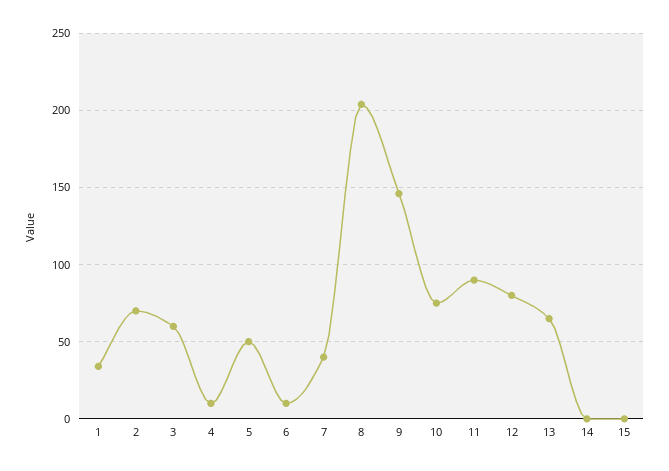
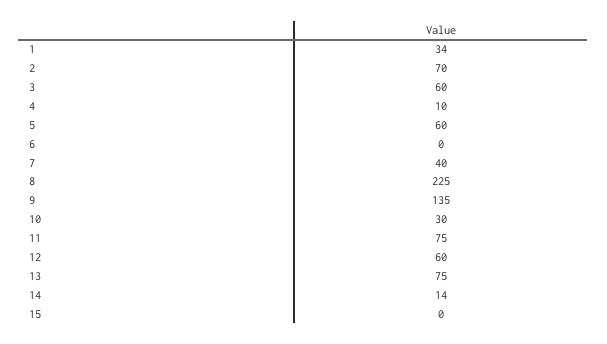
  {
    "1": 34,
    "2": 70,
    "3": 60,
    "4": 10,
-   "5": 50,
+   "5": 60,
-   "6": 10,
+   "6": 0,
    "7": 40,
-   "8": 205,
+   "8": 225,
-   "9": 145,
+   "9": 135,
-   "10": 75,
+   "10": 30,
-   "11": 90,
+   "11": 75,
-   "12": 80,
+   "12": 60,
-   "13": 65,
+   "13": 75,
-   "14": 0,
+   "14": 14,
    "15": 0
  }

